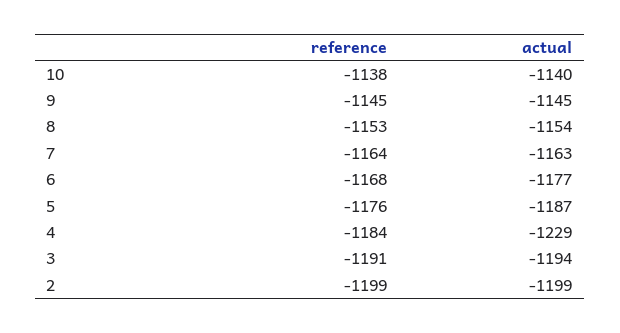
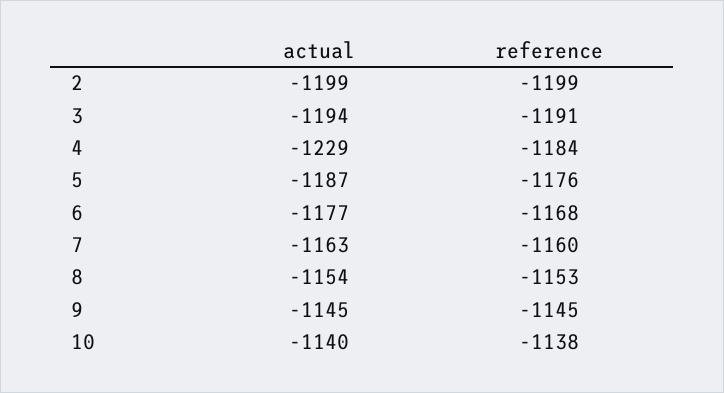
  {
    "reference": {
      "10": -1138,
      "9": -1145,
      "8": -1153,
-     "7": -1164,
+     "7": -1160,
      "6": -1168,
      "5": -1176,
      "4": -1184,
      "3": -1191,
      "2": -1199
    },
    "actual": {
      "10": -1140,
      "9": -1145,
      "8": -1154,
      "7": -1163,
      "6": -1177,
      "5": -1187,
      "4": -1229,
      "3": -1194,
      "2": -1199
    }
  }

